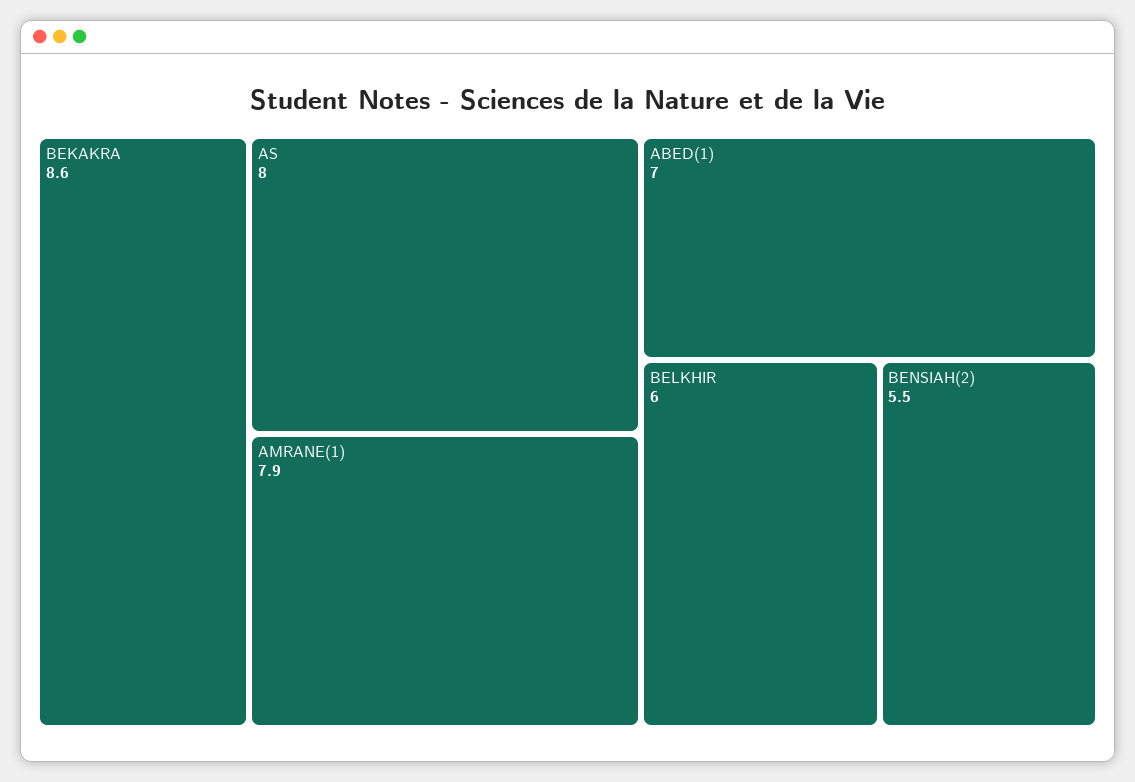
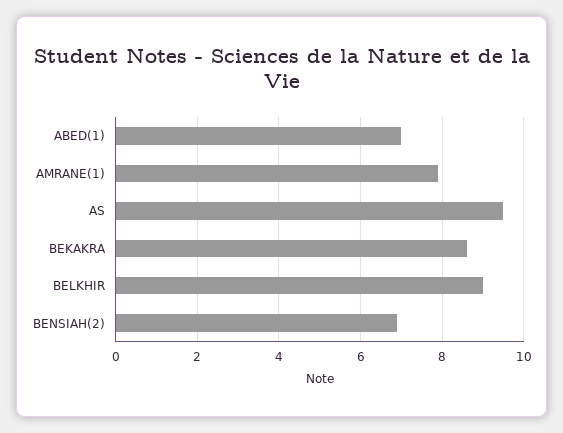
  {
    "BEKAKRA": 8.6,
-   "AS": 8,
+   "AS": 9.5,
    "AMRANE(1)": 7.9,
    "ABED(1)": 7,
-   "BELKHIR": 6,
+   "BELKHIR": 9,
-   "BENSIAH(2)": 5.5
+   "BENSIAH(2)": 7
  }

